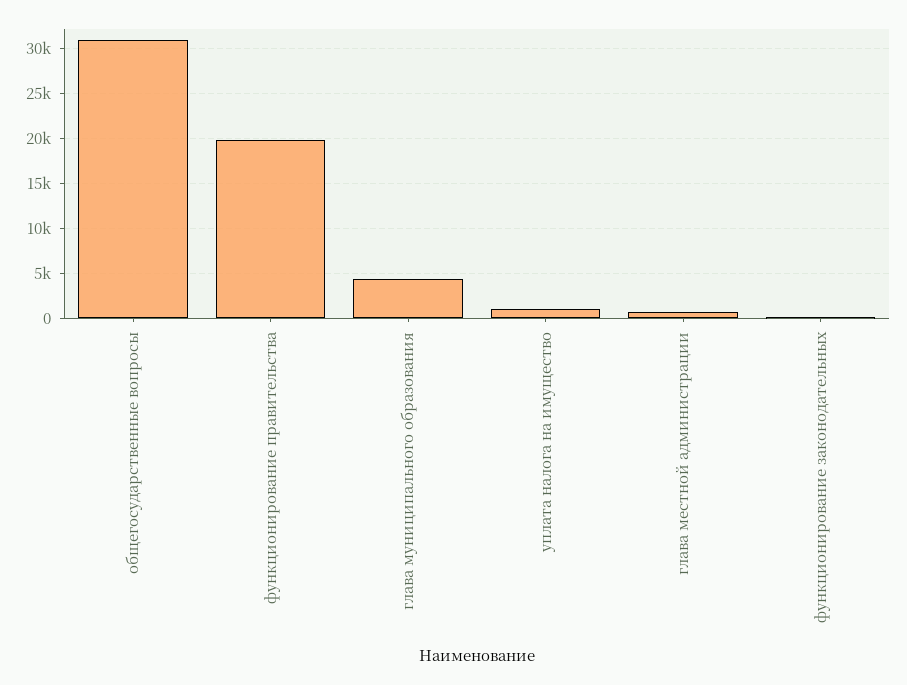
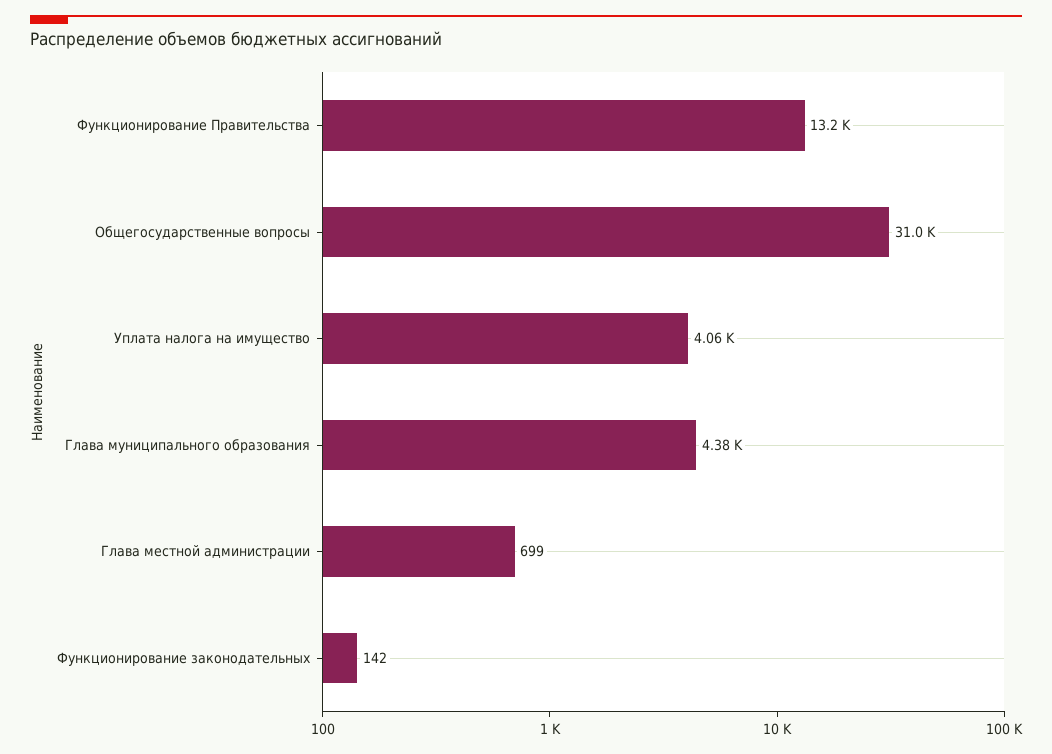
  {
    "общегосударственные вопросы": 31000,
-   "функционирование правительства": 20000,
+   "функционирование правительства": 13200,
    "глава муниципального образования": 4380,
-   "уплата налога на имущество": 1000,
+   "уплата налога на имущество": 4060,
    "глава местной администрации": 699,
    "функционирование законодательных": 142
  }

